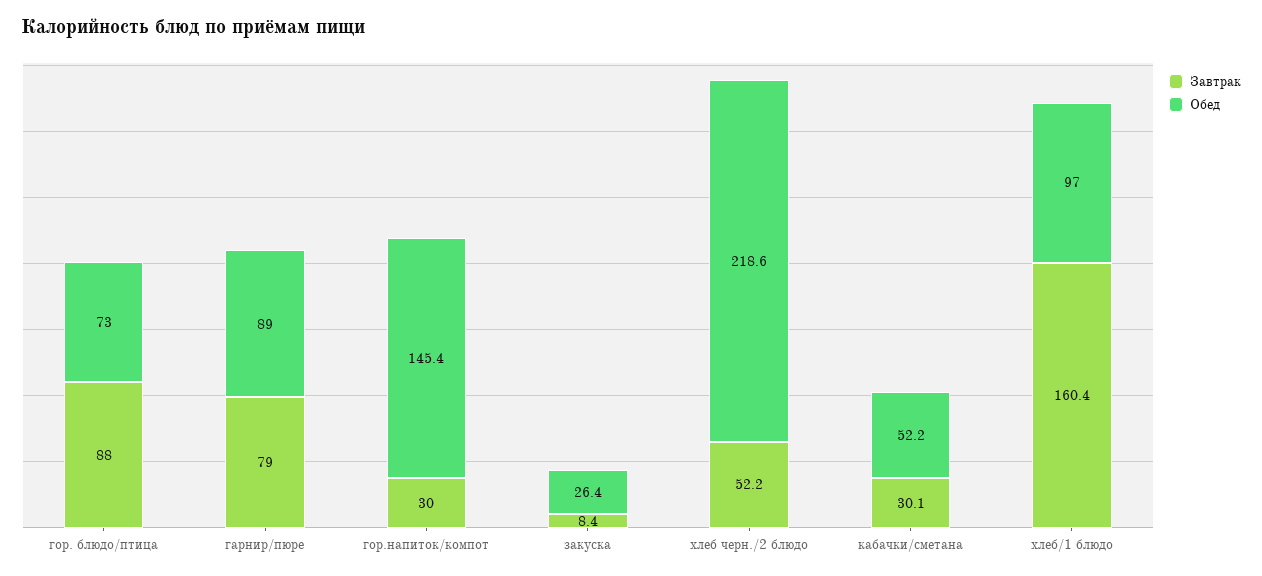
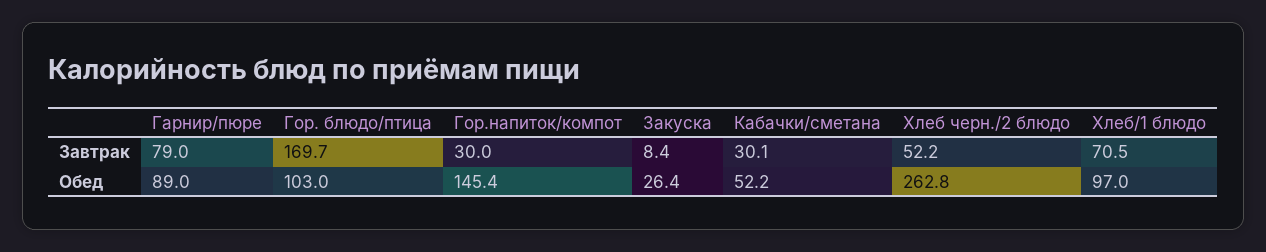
  {
    "Завтрак": {
-     "гор. блюдо/птица": 88,
+     "гор. блюдо/птица": 169.7,
      "гарнир/пюре": 79,
      "гор.напиток/компот": 30,
      "закуска": 8.4,
      "хлеб черн./2 блюдо": 52.2,
      "кабачки/сметана": 30.1,
-     "хлеб/1 блюдо": 160.4
+     "хлеб/1 блюдо": 70.5
    },
    "Обед": {
-     "гор. блюдо/птица": 73,
+     "гор. блюдо/птица": 103,
      "гарнир/пюре": 89,
      "гор.напиток/компот": 145.4,
      "закуска": 26.4,
-     "хлеб черн./2 блюдо": 218.6,
+     "хлеб черн./2 блюдо": 262.8,
      "кабачки/сметана": 52.2,
      "хлеб/1 блюдо": 97
    }
  }

